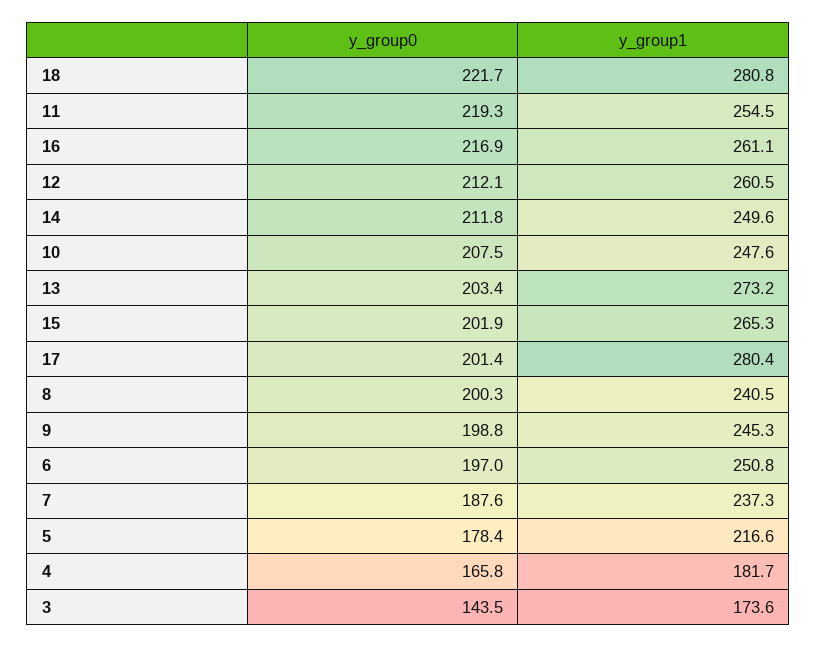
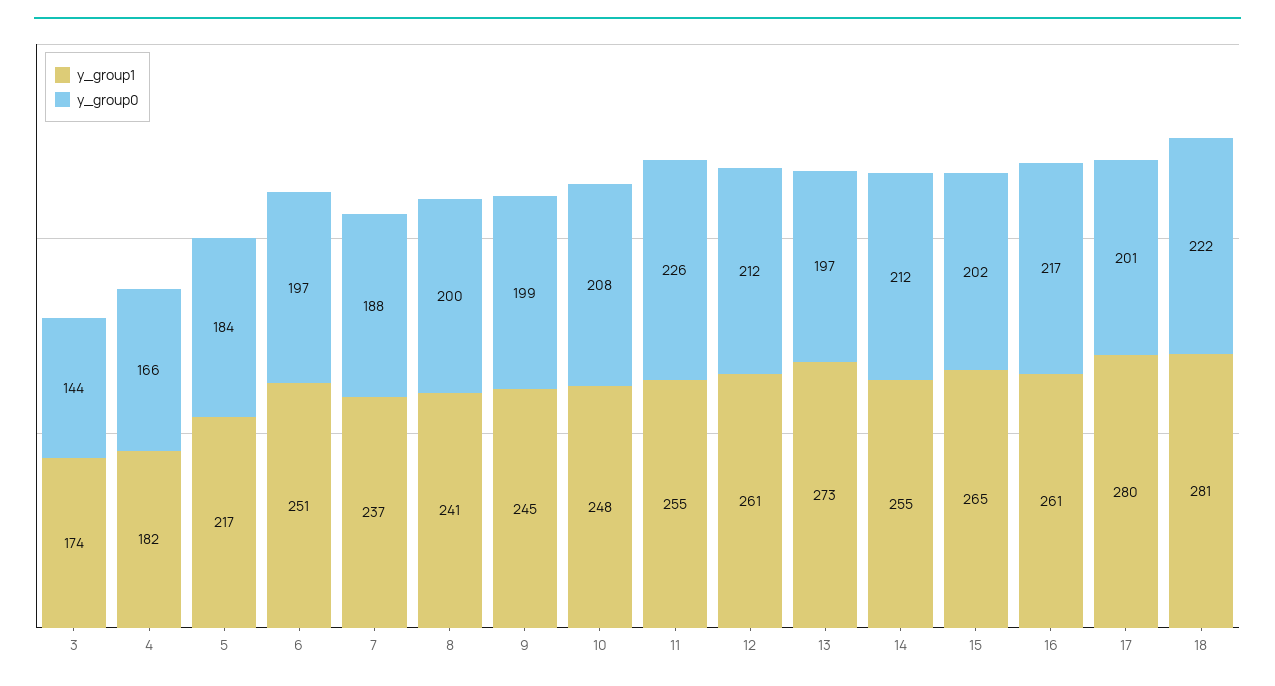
  {
    "y_group0": {
      "18": 221.7,
-     "11": 219.3,
+     "11": 226,
      "16": 216.9,
      "12": 212.1,
      "14": 211.8,
      "10": 207.5,
-     "13": 203.4,
+     "13": 197,
      "15": 201.9,
      "17": 201.4,
      "8": 200.3,
      "9": 198.8,
      "6": 197,
      "7": 187.6,
-     "5": 178.4,
+     "5": 184,
      "4": 165.8,
      "3": 143.5
    },
    "y_group1": {
      "18": 280.8,
      "11": 254.5,
      "16": 261.1,
      "12": 260.5,
-     "14": 249.6,
+     "14": 255,
      "10": 247.6,
      "13": 273.2,
      "15": 265.3,
      "17": 280.4,
      "8": 240.5,
      "9": 245.3,
      "6": 250.8,
      "7": 237.3,
      "5": 216.6,
      "4": 181.7,
      "3": 173.6
    }
  }

